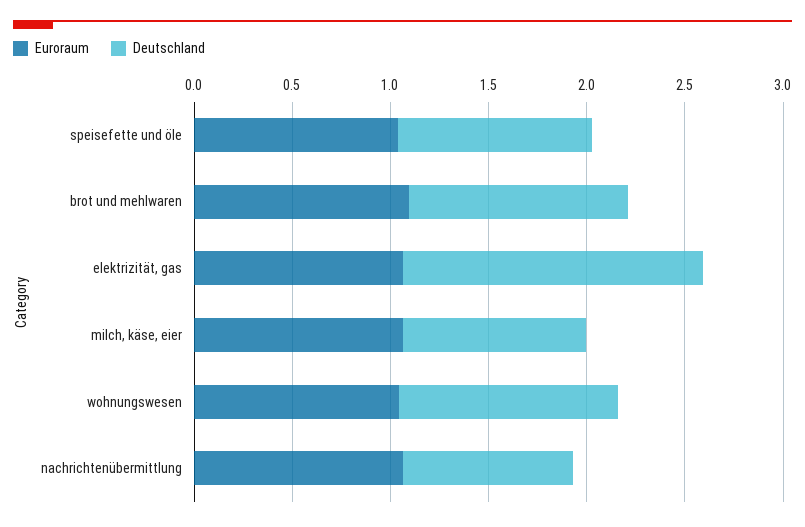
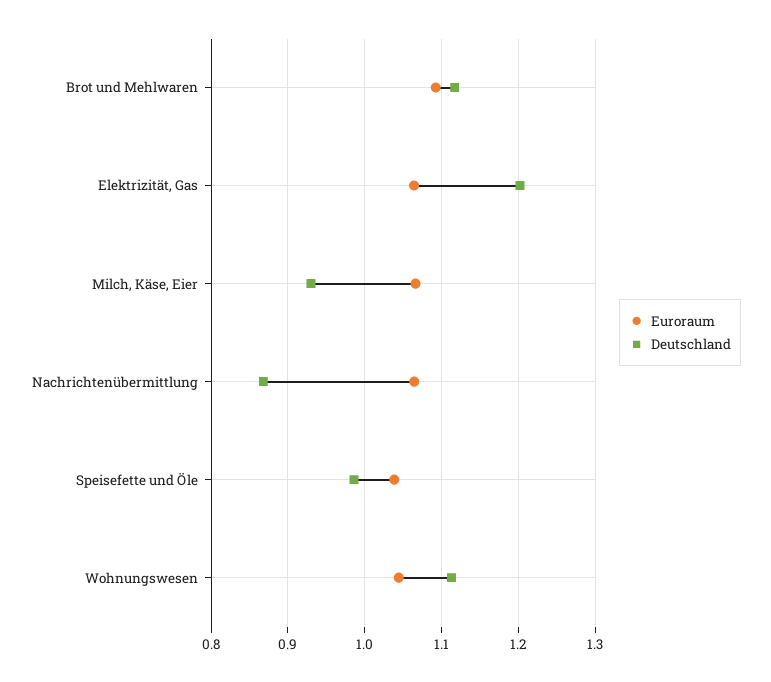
  {
    "Euroraum": {
      "speisefette und öle": 1.04,
      "brot und mehlwaren": 1.09,
      "elektrizität, gas": 1.06,
      "milch, käse, eier": 1.07,
      "wohnungswesen": 1.04,
      "nachrichtenübermittlung": 1.06
    },
    "Deutschland": {
      "speisefette und öle": 0.99,
      "brot und mehlwaren": 1.12,
-     "elektrizität, gas": 1.5,
+     "elektrizität, gas": 1.2,
      "milch, käse, eier": 0.93,
      "wohnungswesen": 1.11,
      "nachrichtenübermittlung": 0.87
    }
  }

